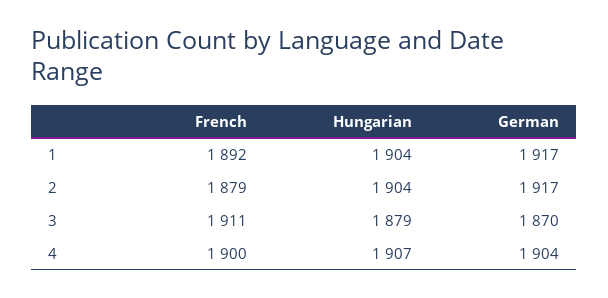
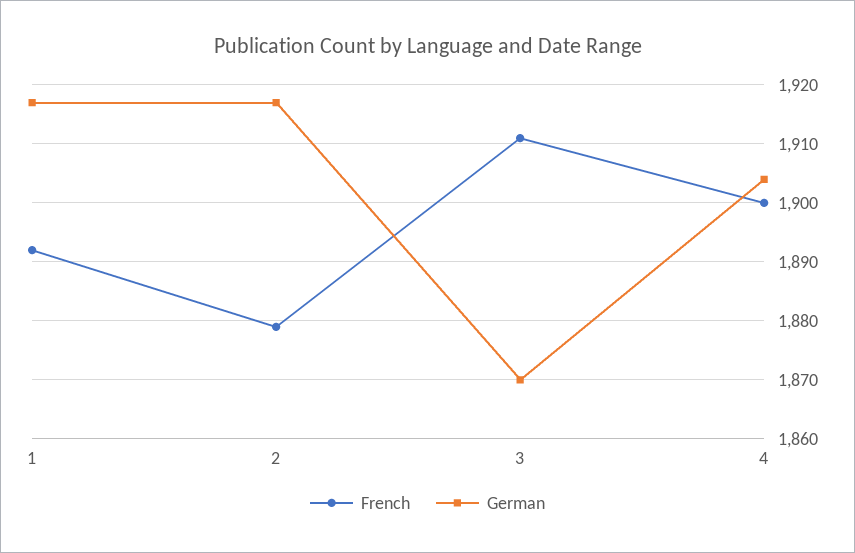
  {
    "French": {
      "1": 1892,
      "2": 1879,
      "3": 1911,
      "4": 1900
    },
-   "Hungarian": {
-     "1": 1904,
-     "2": 1904,
-     "3": 1879,
-     "4": 1907
-   },
    "German": {
      "1": 1917,
      "2": 1917,
      "3": 1870,
      "4": 1904
    }
  }

